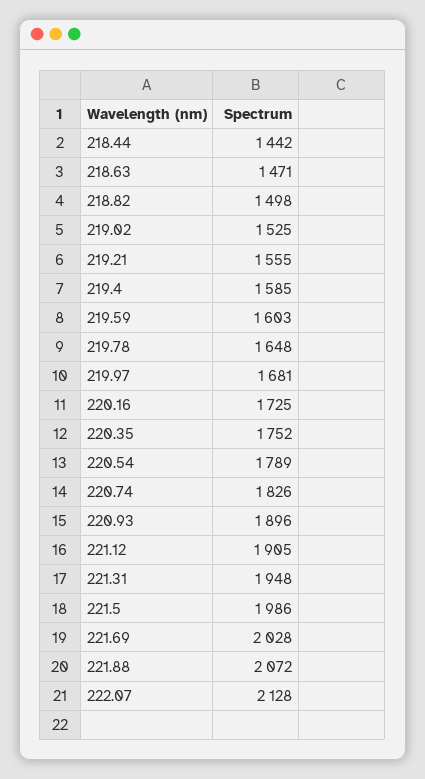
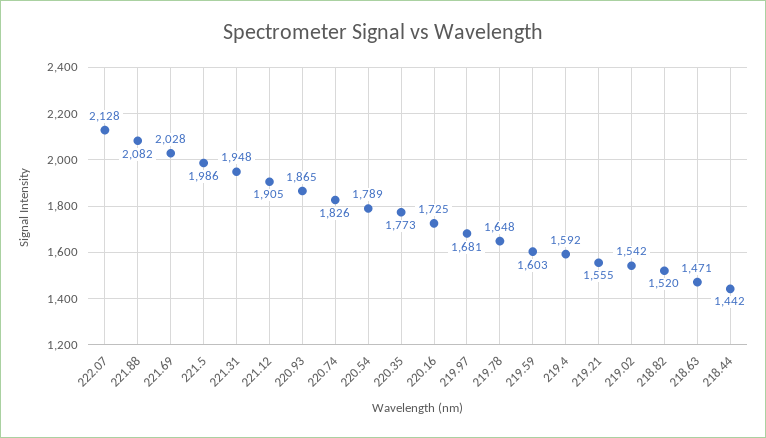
  {
    "218.44": 1442,
    "218.63": 1471,
-   "218.82": 1498,
+   "218.82": 1520,
-   "219.02": 1525,
+   "219.02": 1542,
    "219.21": 1555,
-   "219.4": 1585,
+   "219.4": 1592,
    "219.59": 1603,
    "219.78": 1648,
    "219.97": 1681,
    "220.16": 1725,
-   "220.35": 1752,
+   "220.35": 1773,
    "220.54": 1789,
    "220.74": 1826,
-   "220.93": 1896,
+   "220.93": 1865,
    "221.12": 1905,
    "221.31": 1948,
    "221.5": 1986,
    "221.69": 2028,
-   "221.88": 2072,
+   "221.88": 2082,
    "222.07": 2128
  }

